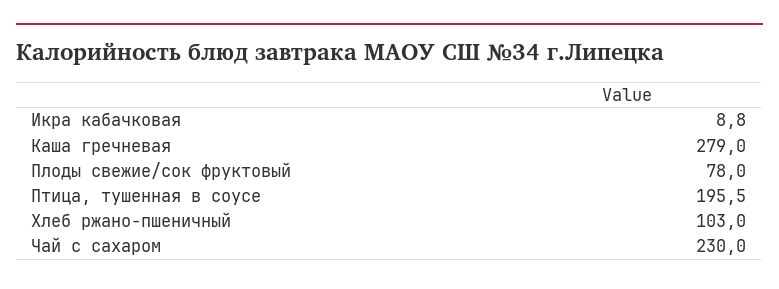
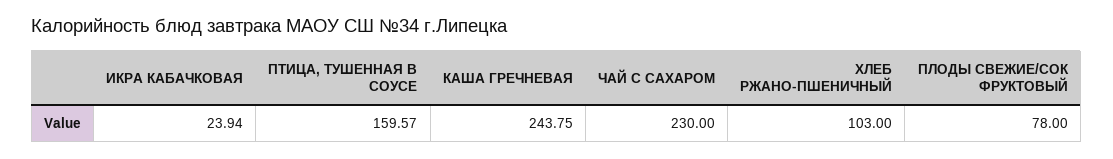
  {
-   "Икра кабачковая": 8.8,
+   "Икра кабачковая": 23.94,
-   "Каша гречневая": 279,
+   "Каша гречневая": 243.75,
    "Плоды свежие/сок фруктовый": 78,
-   "Птица, тушенная в соусе": 195.5,
+   "Птица, тушенная в соусе": 159.57,
    "Хлеб ржано-пшеничный": 103,
    "Чай с сахаром": 230
  }

